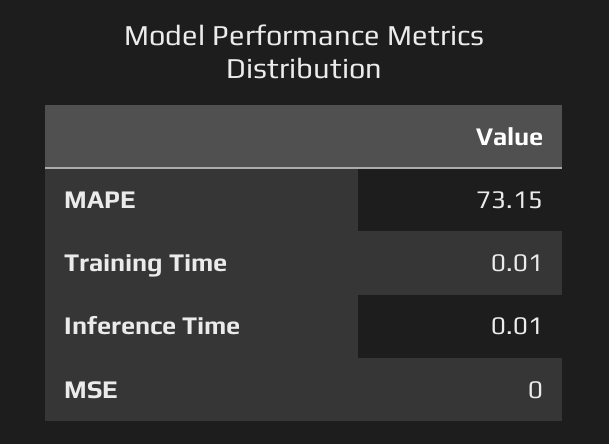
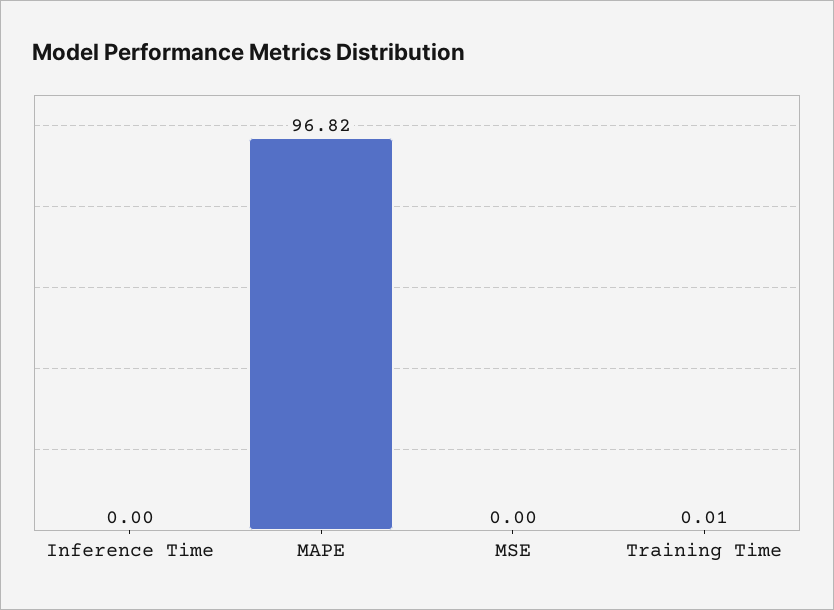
  {
-   "MAPE": 73.15,
+   "MAPE": 96.82,
    "Training Time": 0.01,
-   "Inference Time": 0.01,
+   "Inference Time": 0,
    "MSE": 0
  }

